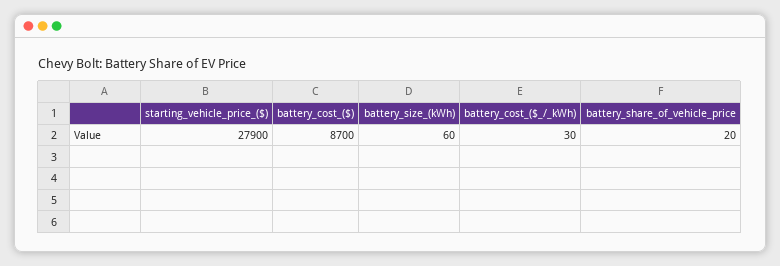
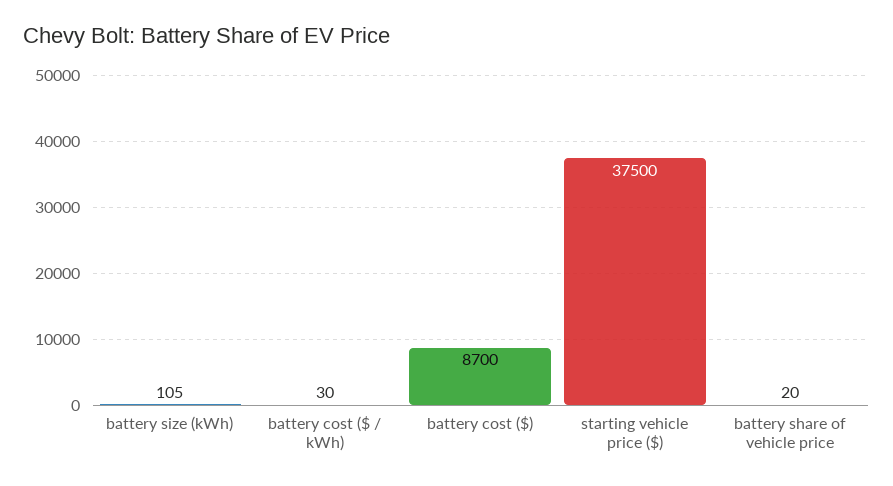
  {
-   "starting_vehicle_price_($)": 27900,
+   "starting_vehicle_price_($)": 37500,
    "battery_cost_($)": 8700,
-   "battery_size_(kWh)": 60,
+   "battery_size_(kWh)": 105,
    "battery_cost_($_/_kWh)": 30,
    "battery_share_of_vehicle_price": 20
  }

